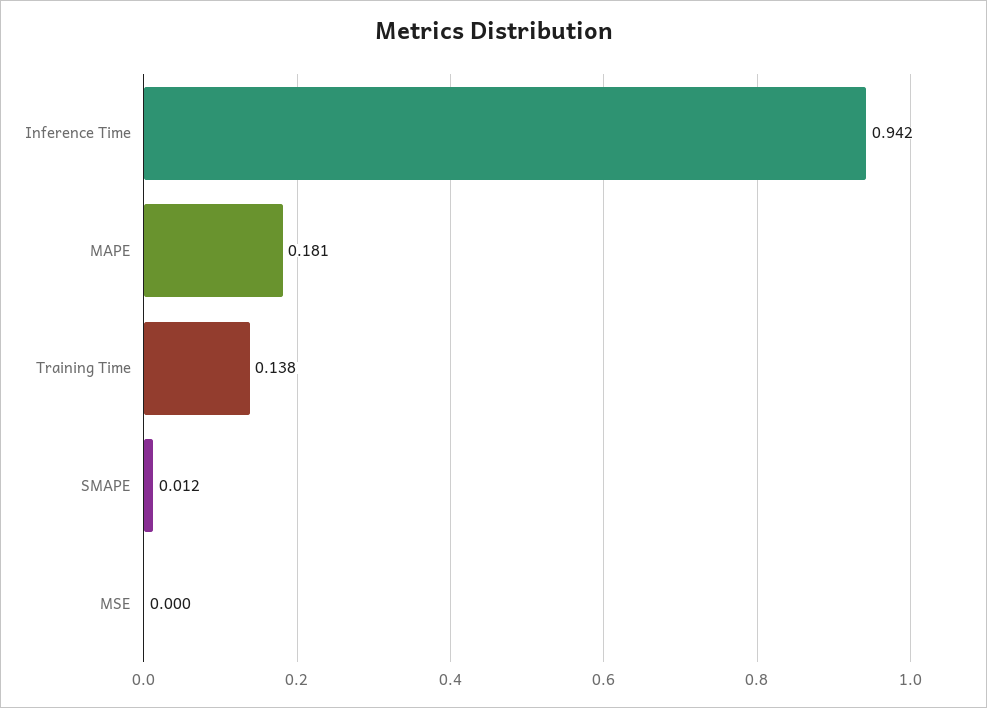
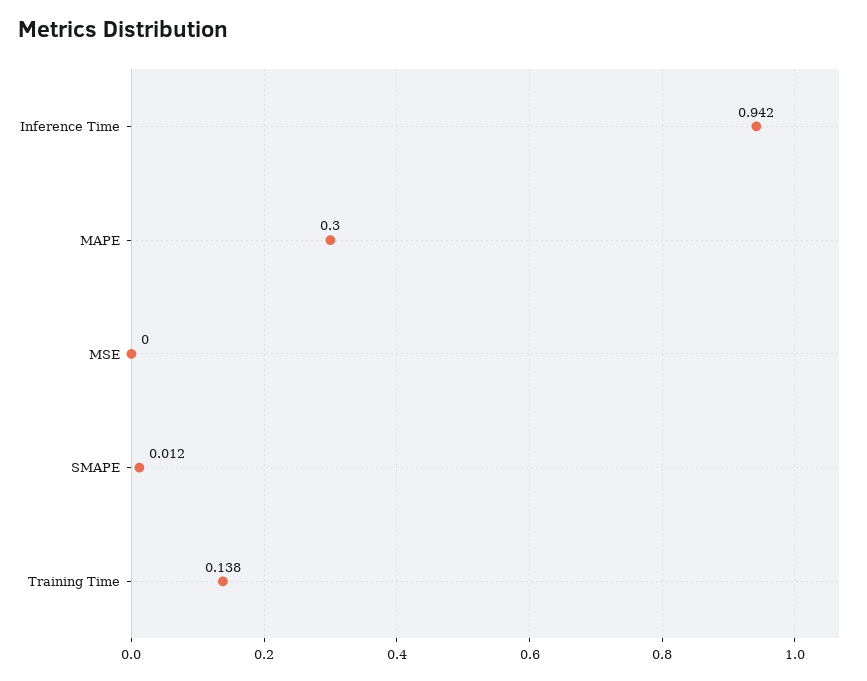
  {
    "Inference Time": 0.942,
-   "MAPE": 0.181,
+   "MAPE": 0.3,
    "Training Time": 0.138,
    "SMAPE": 0.012,
    "MSE": 0
  }

